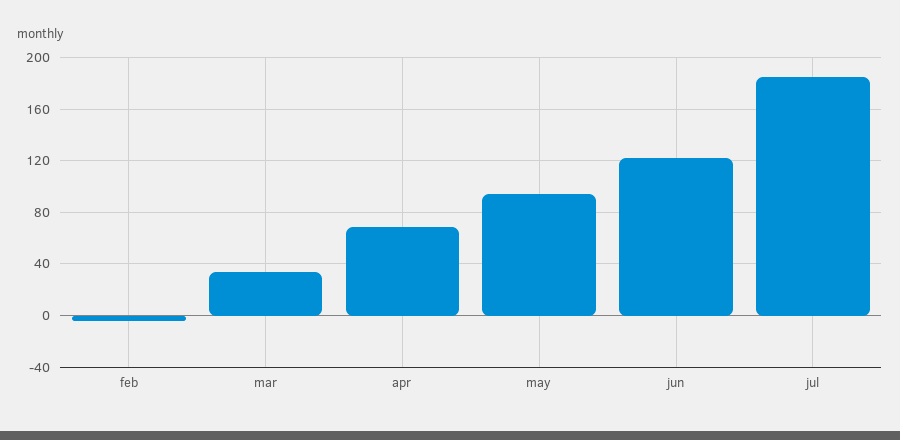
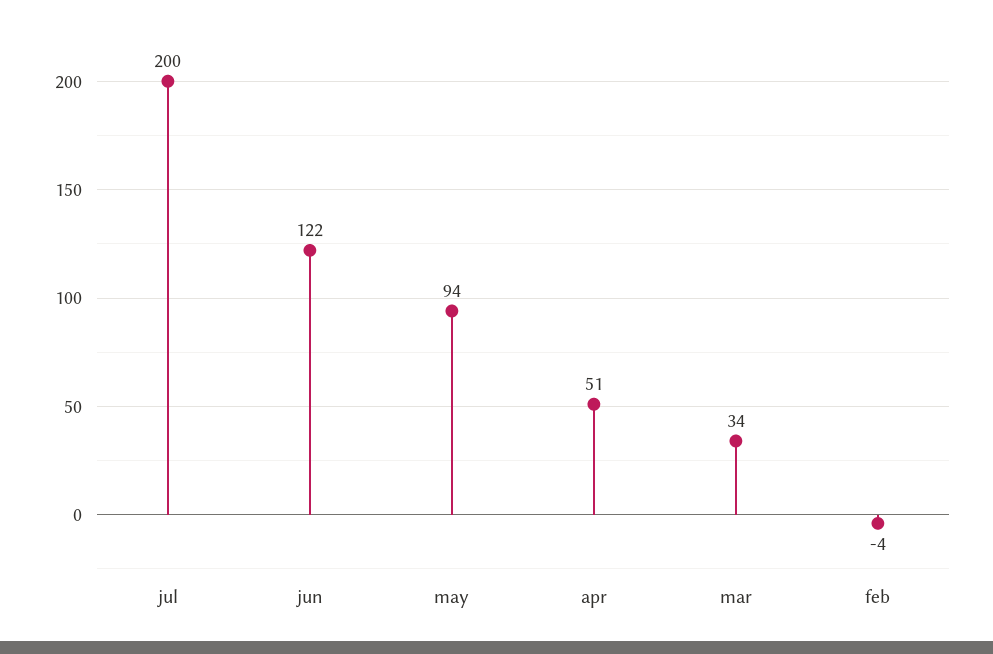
  {
    "feb": -4,
    "mar": 34,
-   "apr": 70,
+   "apr": 51,
    "may": 94,
    "jun": 122,
-   "jul": 185
+   "jul": 200
  }

